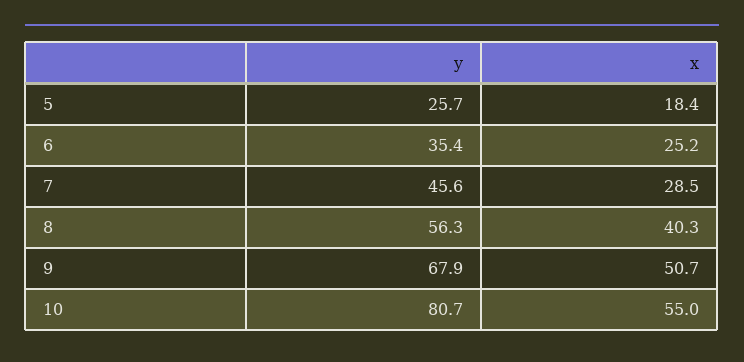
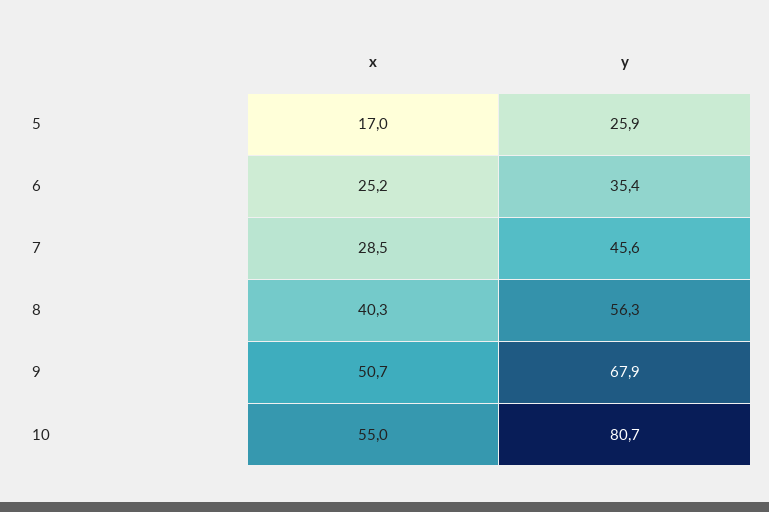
  {
    "y": {
-     "5": 25.7,
+     "5": 25.9,
      "6": 35.4,
      "7": 45.6,
      "8": 56.3,
      "9": 67.9,
      "10": 80.7
    },
    "x": {
-     "5": 18.4,
+     "5": 17,
      "6": 25.2,
      "7": 28.5,
      "8": 40.3,
      "9": 50.7,
      "10": 55
    }
  }

